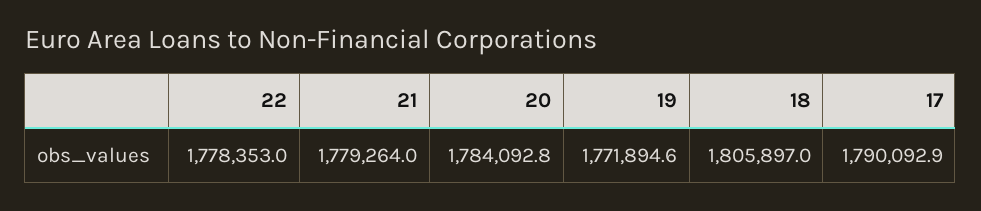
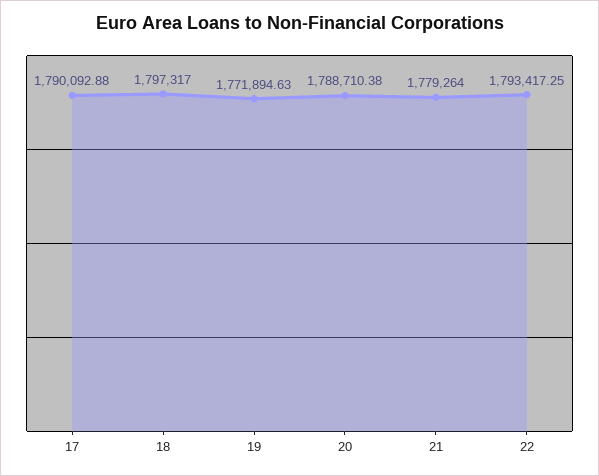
  {
-   "22": 1778353,
+   "22": 1793417.25,
    "21": 1779264,
-   "20": 1784092.8,
+   "20": 1788710.38,
    "19": 1771894.63,
-   "18": 1805897,
+   "18": 1797317,
    "17": 1790092.88
  }

